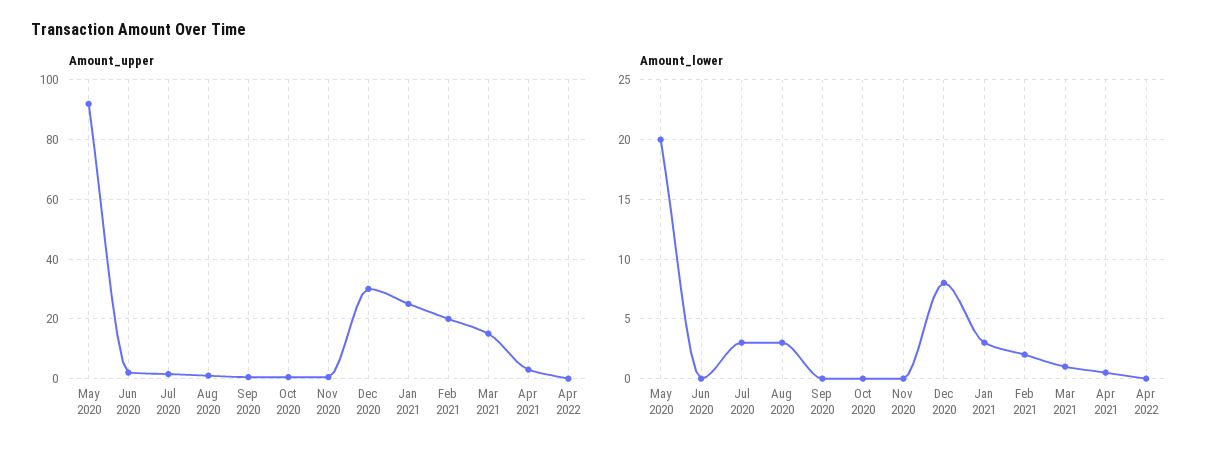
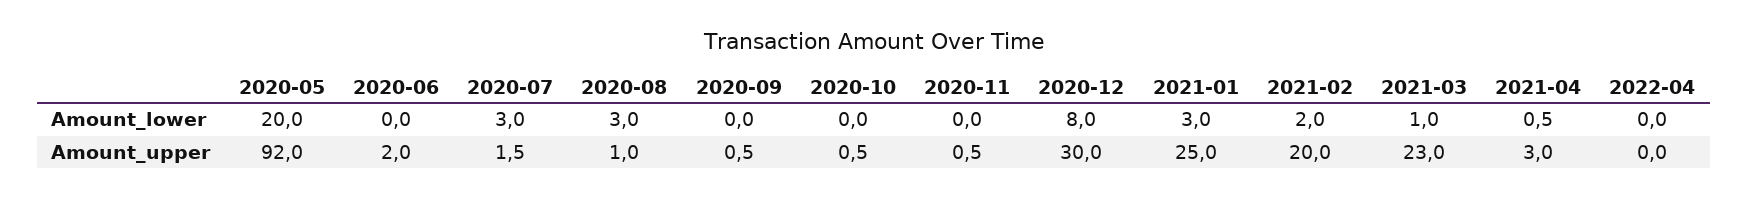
  {
    "Amount_upper": {
      "May 2020": 92,
      "Jun 2020": 2,
      "Jul 2020": 1.5,
      "Aug 2020": 1,
      "Sep 2020": 0.5,
      "Oct 2020": 0.5,
      "Nov 2020": 0.5,
      "Dec 2020": 30,
      "Jan 2021": 25,
      "Feb 2021": 20,
-     "Mar 2021": 15,
+     "Mar 2021": 23,
      "Apr 2021": 3,
      "Apr 2022": 0
    },
    "Amount_lower": {
      "May 2020": 20,
      "Jun 2020": 0,
      "Jul 2020": 3,
      "Aug 2020": 3,
      "Sep 2020": 0,
      "Oct 2020": 0,
      "Nov 2020": 0,
      "Dec 2020": 8,
      "Jan 2021": 3,
      "Feb 2021": 2,
      "Mar 2021": 1,
      "Apr 2021": 0.5,
      "Apr 2022": 0
    }
  }

